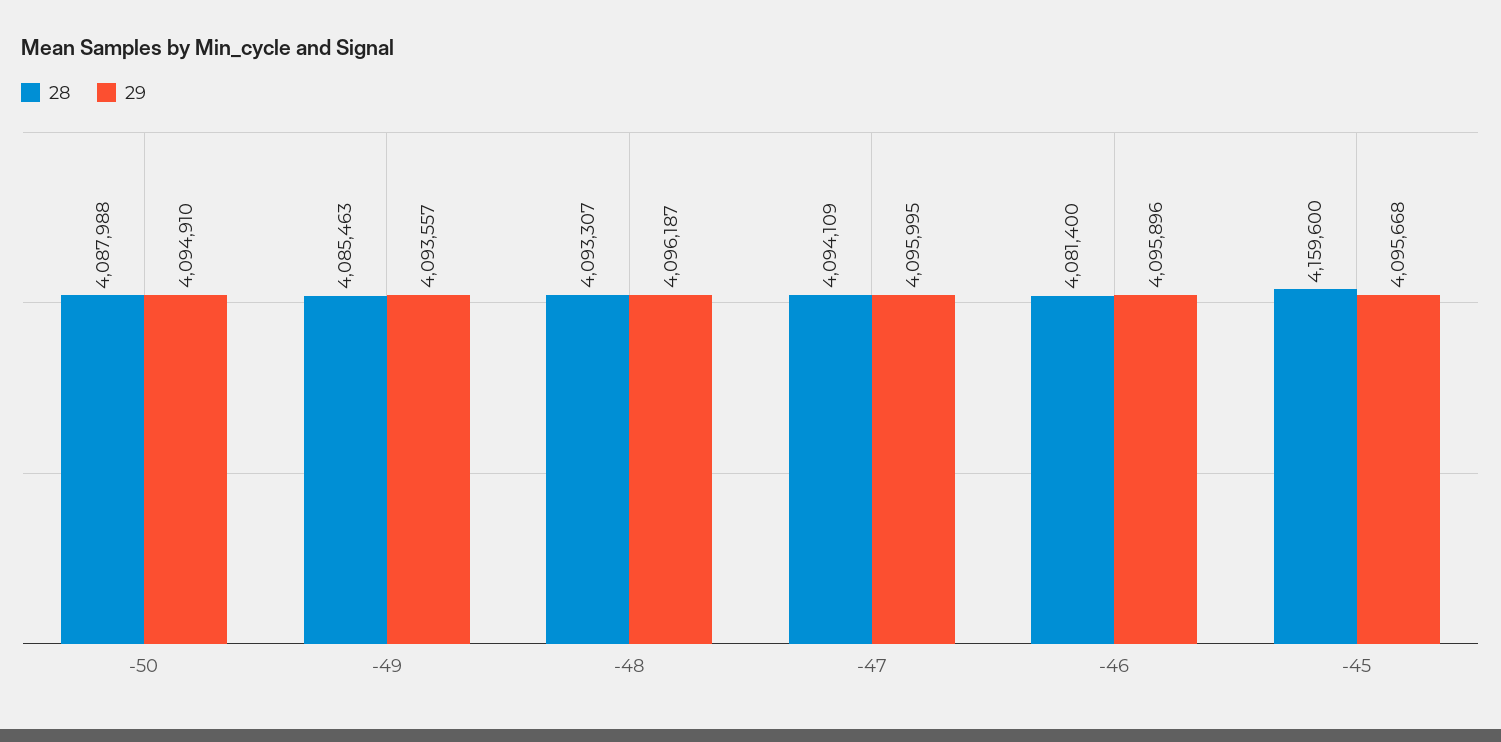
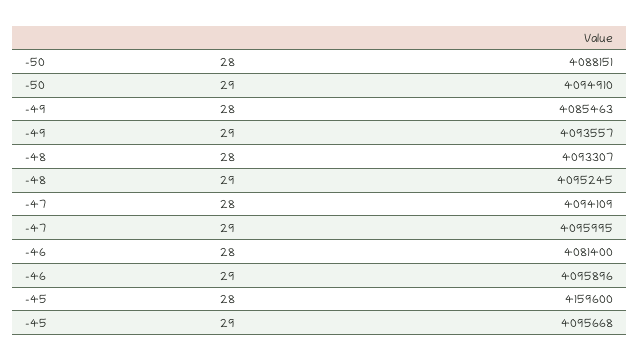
  {
    "28": {
-     "-50": 4087988,
+     "-50": 4088151,
      "-49": 4085463,
      "-48": 4093307,
      "-47": 4094109,
      "-46": 4081400,
      "-45": 4159600
    },
    "29": {
      "-50": 4094910,
      "-49": 4093557,
-     "-48": 4096187,
+     "-48": 4095245,
      "-47": 4095995,
      "-46": 4095896,
      "-45": 4095668
    }
  }

